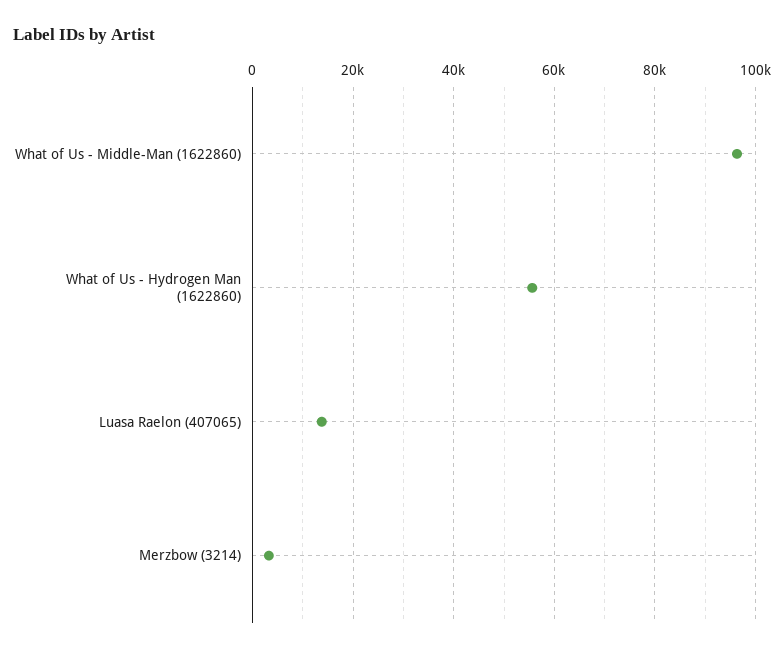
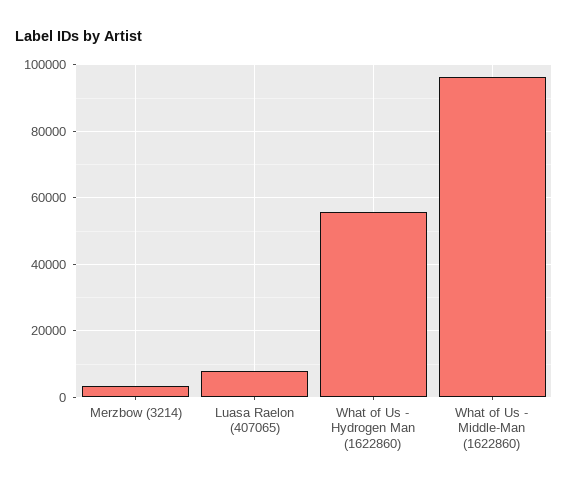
  {
    "What of Us - Middle-Man (1622860)": 96000,
    "What of Us - Hydrogen Man (1622860)": 56000,
-   "Luasa Raelon (407065)": 14000,
+   "Luasa Raelon (407065)": 8000,
    "Merzbow (3214)": 4000
  }

